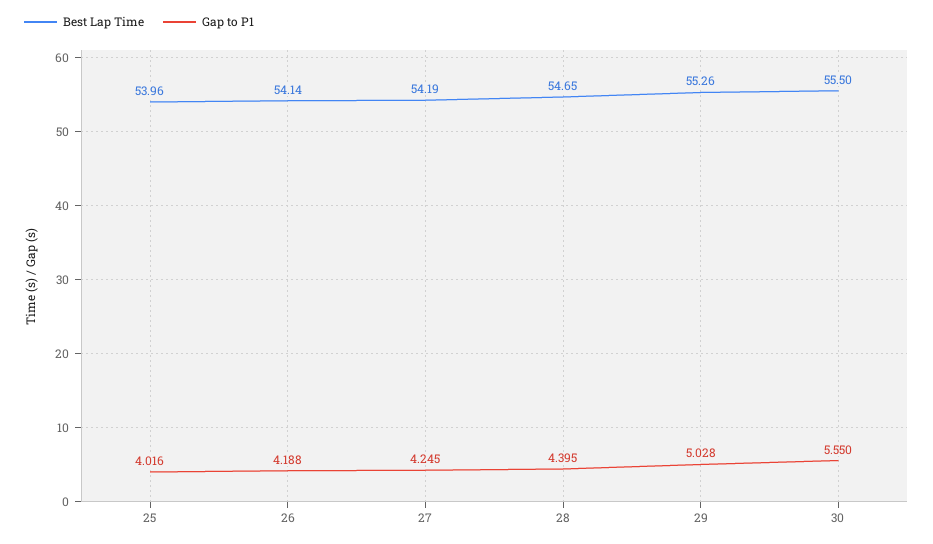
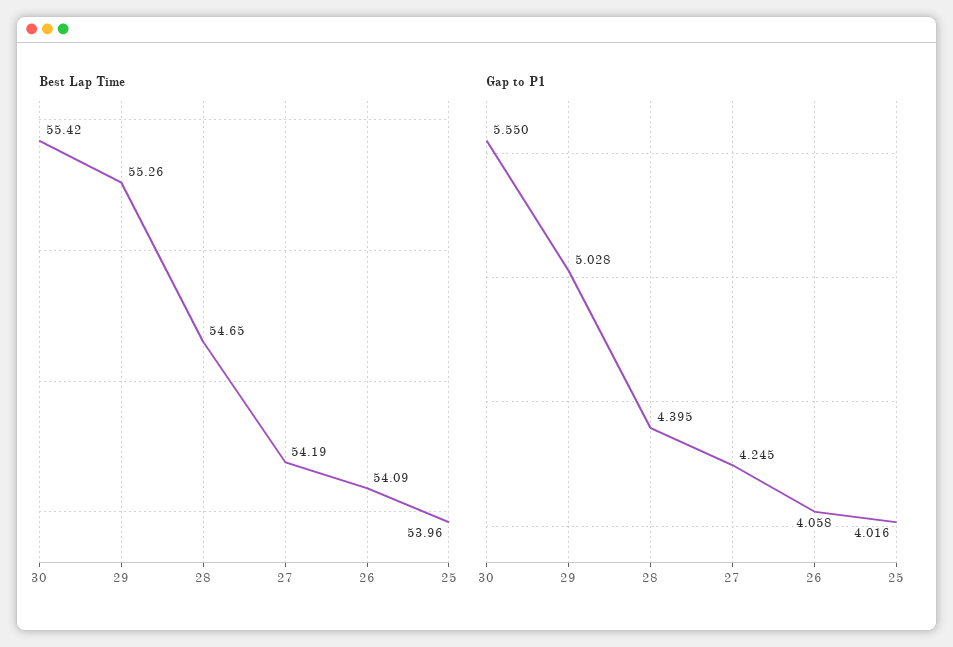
  {
    "Best Lap Time": {
      "25": 53.96,
-     "26": 54.14,
+     "26": 54.09,
      "27": 54.19,
      "28": 54.65,
      "29": 55.26,
-     "30": 55.5
+     "30": 55.42
    },
    "Gap to P1": {
      "25": 4.016,
-     "26": 4.188,
+     "26": 4.058,
      "27": 4.245,
      "28": 4.395,
      "29": 5.028,
      "30": 5.55
    }
  }

